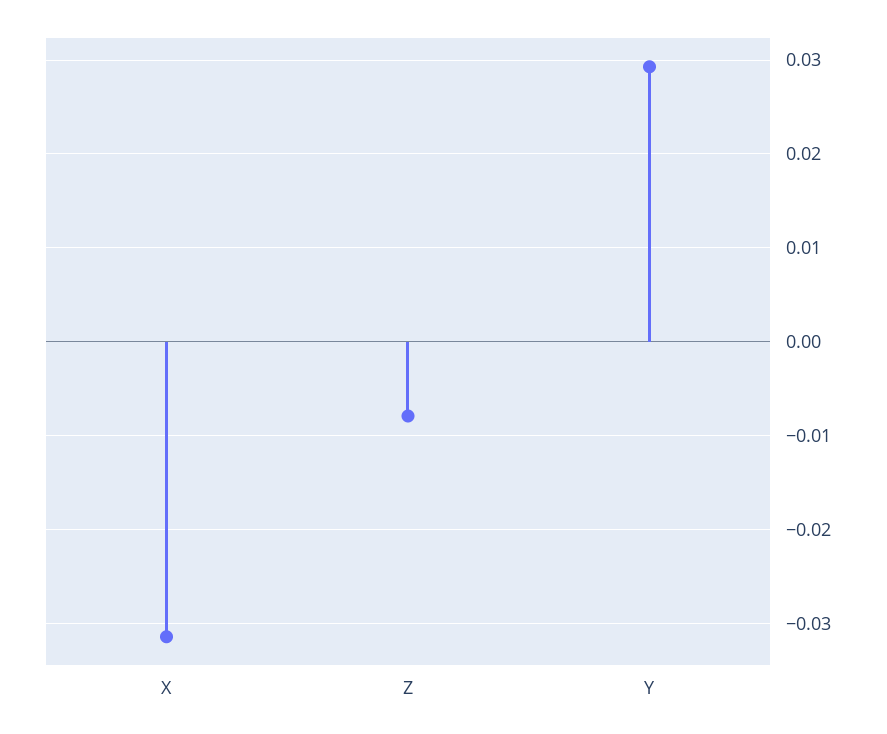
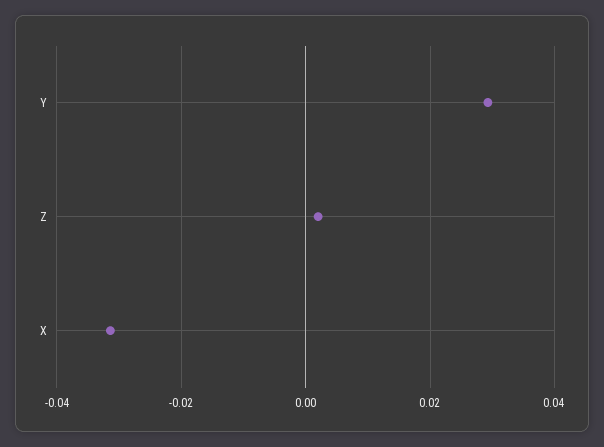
  {
    "X": -0.031,
-   "Z": -0.008,
+   "Z": 0.002,
    "Y": 0.029
  }

